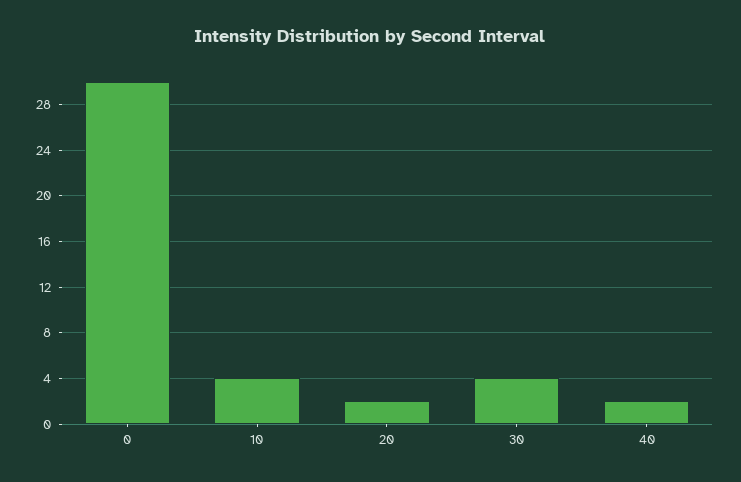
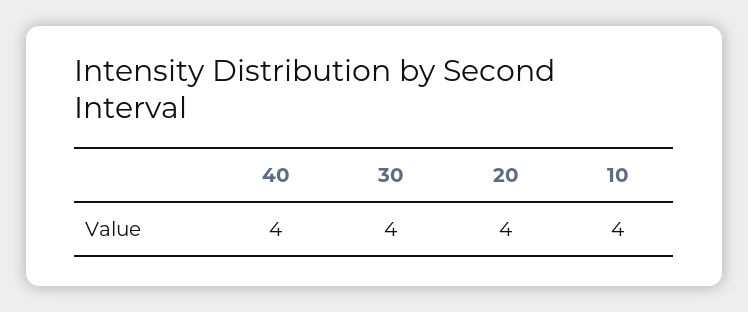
  {
-   "0": 30,
    "10": 4,
-   "20": 2,
+   "20": 4,
    "30": 4,
-   "40": 2
+   "40": 4
  }

